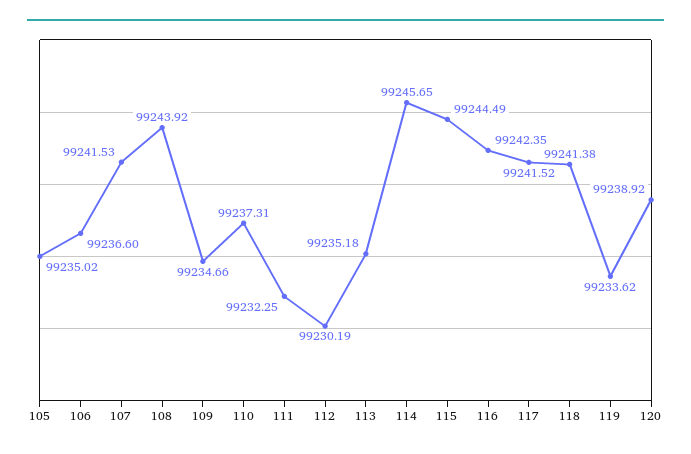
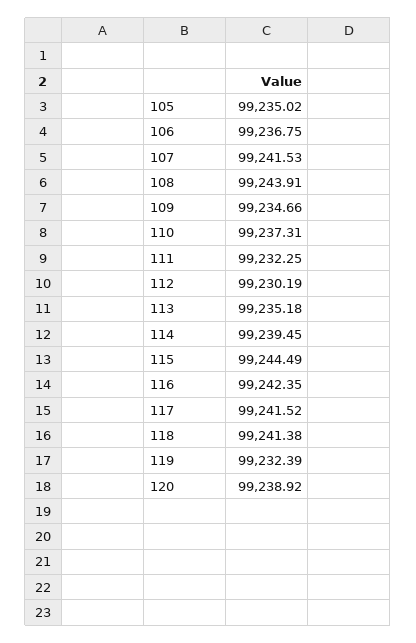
  {
    "105": 99235.02,
-   "106": 99236.6,
+   "106": 99236.75,
    "107": 99241.53,
-   "108": 99243.92,
+   "108": 99243.91,
    "109": 99234.66,
    "110": 99237.31,
    "111": 99232.25,
    "112": 99230.19,
    "113": 99235.18,
-   "114": 99245.65,
+   "114": 99239.45,
    "115": 99244.49,
    "116": 99242.35,
    "117": 99241.52,
    "118": 99241.38,
-   "119": 99233.62,
+   "119": 99232.39,
    "120": 99238.92
  }

